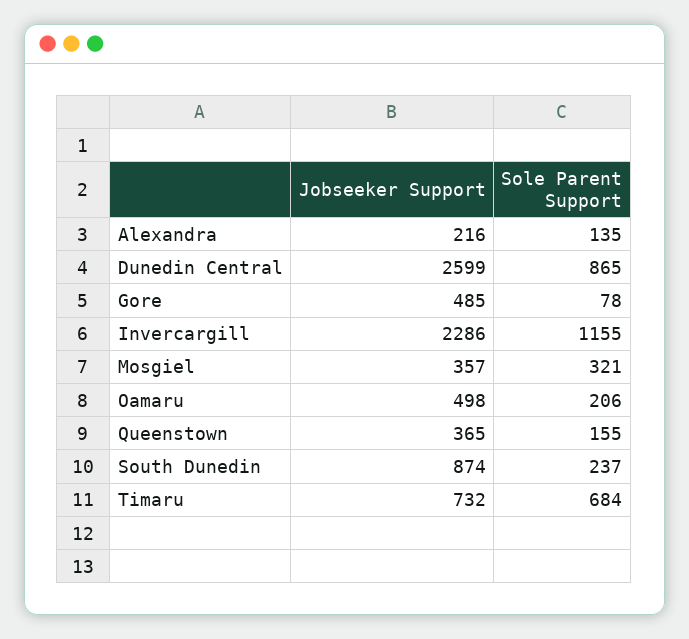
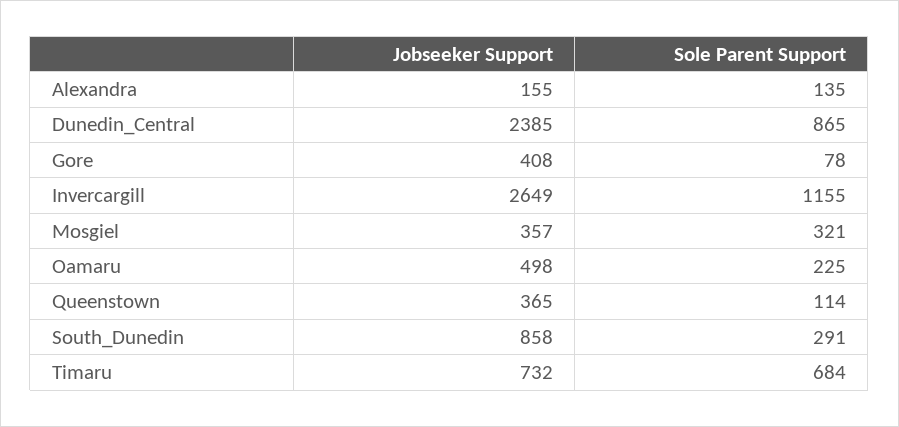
  {
    "Jobseeker Support": {
-     "Alexandra": 216,
+     "Alexandra": 155,
-     "Dunedin Central": 2599,
+     "Dunedin Central": 2385,
-     "Gore": 485,
+     "Gore": 408,
-     "Invercargill": 2286,
+     "Invercargill": 2649,
      "Mosgiel": 357,
      "Oamaru": 498,
      "Queenstown": 365,
-     "South Dunedin": 874,
+     "South Dunedin": 858,
      "Timaru": 732
    },
    "Sole Parent Support": {
      "Alexandra": 135,
      "Dunedin Central": 865,
      "Gore": 78,
      "Invercargill": 1155,
      "Mosgiel": 321,
-     "Oamaru": 206,
+     "Oamaru": 225,
-     "Queenstown": 155,
+     "Queenstown": 114,
-     "South Dunedin": 237,
+     "South Dunedin": 291,
      "Timaru": 684
    }
  }

